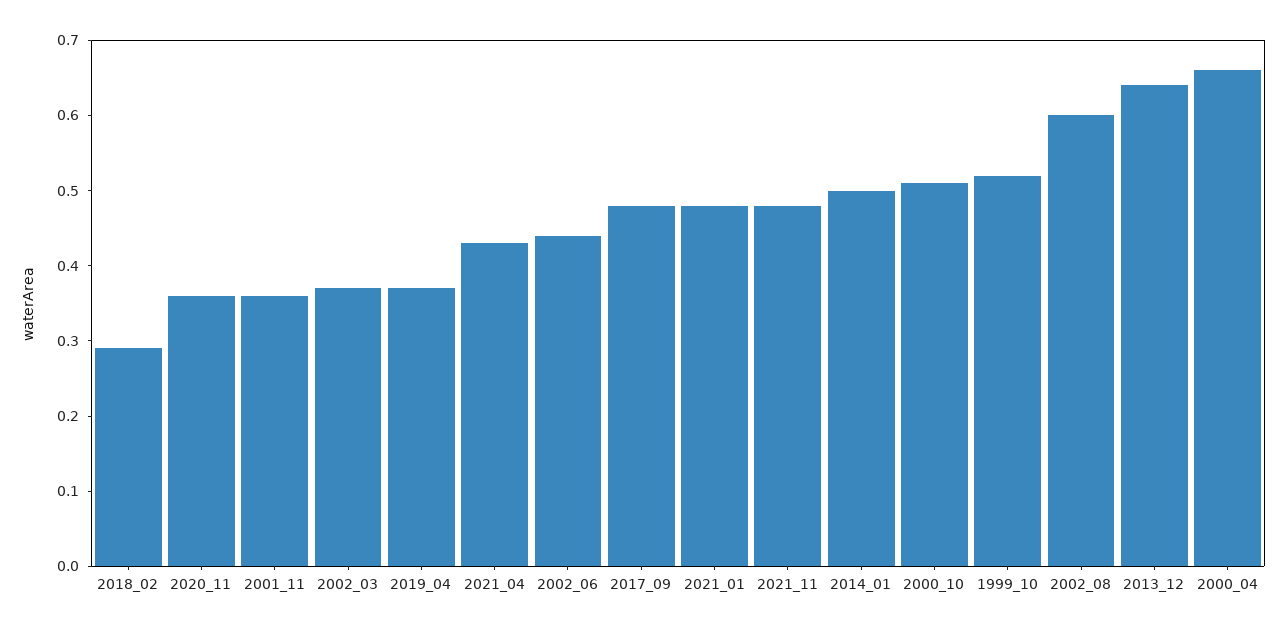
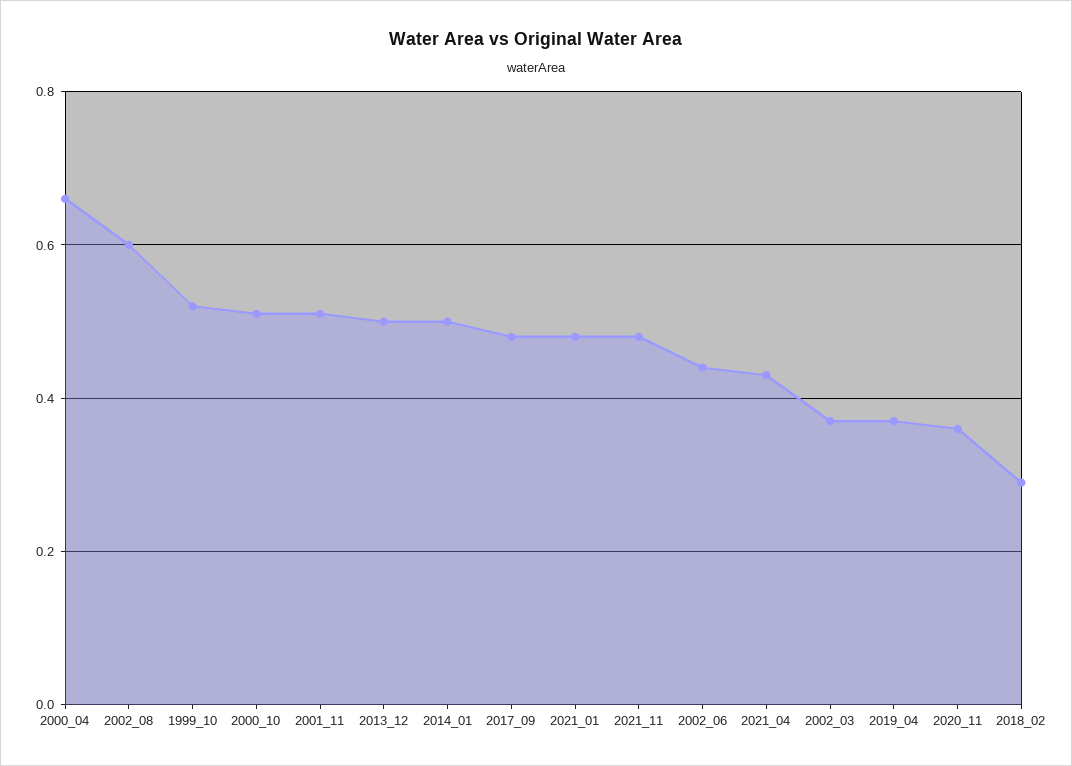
  {
    "2018_02": 0.3,
    "2020_11": 0.35,
-   "2001_11": 0.35,
+   "2001_11": 0.5,
    "2002_03": 0.35,
    "2019_04": 0.35,
    "2021_04": 0.45,
    "2002_06": 0.45,
    "2017_09": 0.5,
    "2021_01": 0.5,
    "2021_11": 0.5,
    "2014_01": 0.5,
    "2000_10": 0.5,
    "1999_10": 0.5,
    "2002_08": 0.6,
-   "2013_12": 0.65,
+   "2013_12": 0.5,
    "2000_04": 0.65
  }

